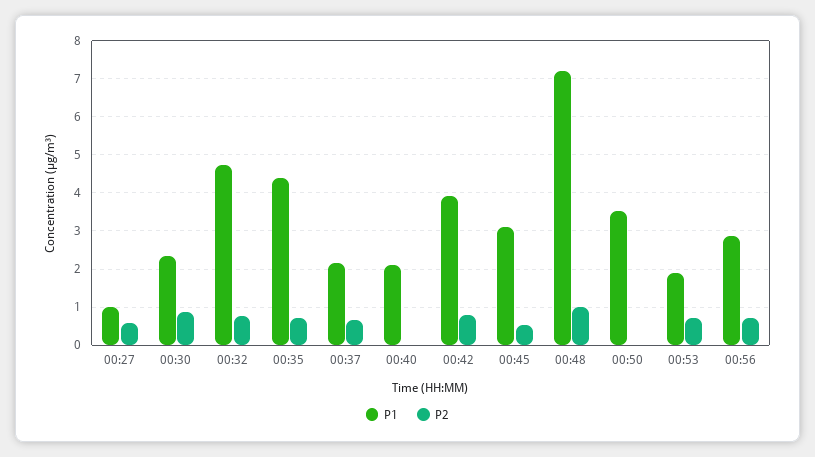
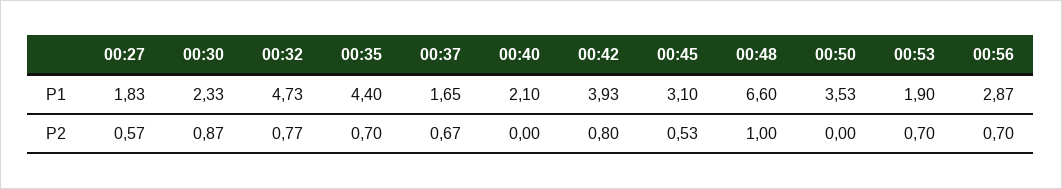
  {
    "P1": {
-     "00:27": 1,
+     "00:27": 1.83,
      "00:30": 2.33,
      "00:32": 4.73,
      "00:35": 4.4,
-     "00:37": 2.2,
+     "00:37": 1.65,
      "00:40": 2.1,
      "00:42": 3.93,
      "00:45": 3.1,
-     "00:48": 7.2,
+     "00:48": 6.6,
      "00:50": 3.53,
      "00:53": 1.9,
      "00:56": 2.87
    },
    "P2": {
      "00:27": 0.57,
      "00:30": 0.87,
      "00:32": 0.77,
      "00:35": 0.7,
      "00:37": 0.67,
      "00:40": 0,
      "00:42": 0.8,
      "00:45": 0.53,
      "00:48": 1,
      "00:50": 0,
      "00:53": 0.7,
      "00:56": 0.7
    }
  }

